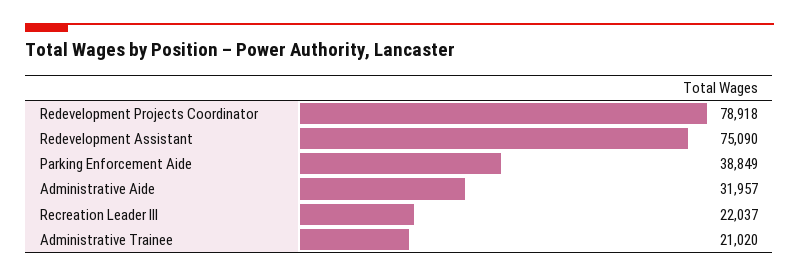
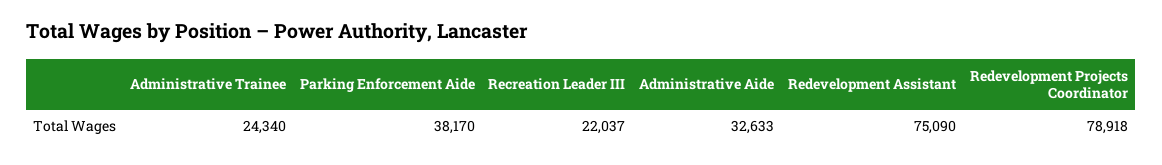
  {
    "Redevelopment Projects Coordinator": 78918,
    "Redevelopment Assistant": 75090,
-   "Parking Enforcement Aide": 38849,
+   "Parking Enforcement Aide": 38170,
-   "Administrative Aide": 31957,
+   "Administrative Aide": 32633,
    "Recreation Leader III": 22037,
-   "Administrative Trainee": 21020
+   "Administrative Trainee": 24340
  }

